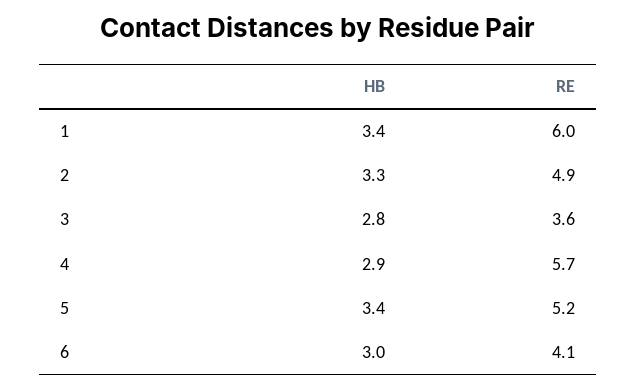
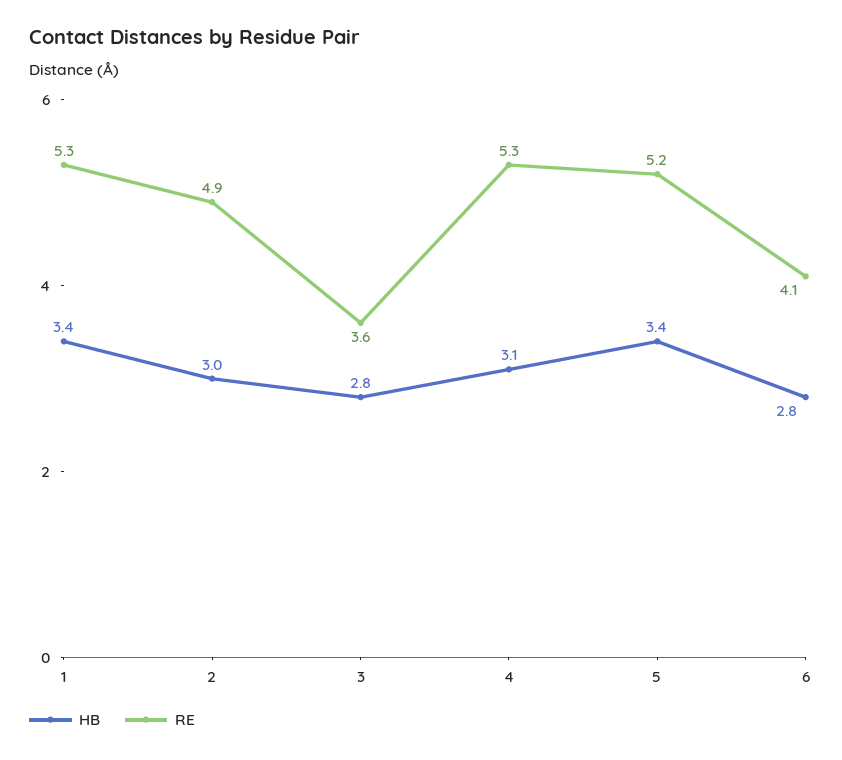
  {
    "HB": {
      "1": 3.4,
-     "2": 3.3,
+     "2": 3,
      "3": 2.8,
-     "4": 2.9,
+     "4": 3.1,
      "5": 3.4,
-     "6": 3
+     "6": 2.8
    },
    "RE": {
-     "1": 6,
+     "1": 5.3,
      "2": 4.9,
      "3": 3.6,
-     "4": 5.7,
+     "4": 5.3,
      "5": 5.2,
      "6": 4.1
    }
  }

